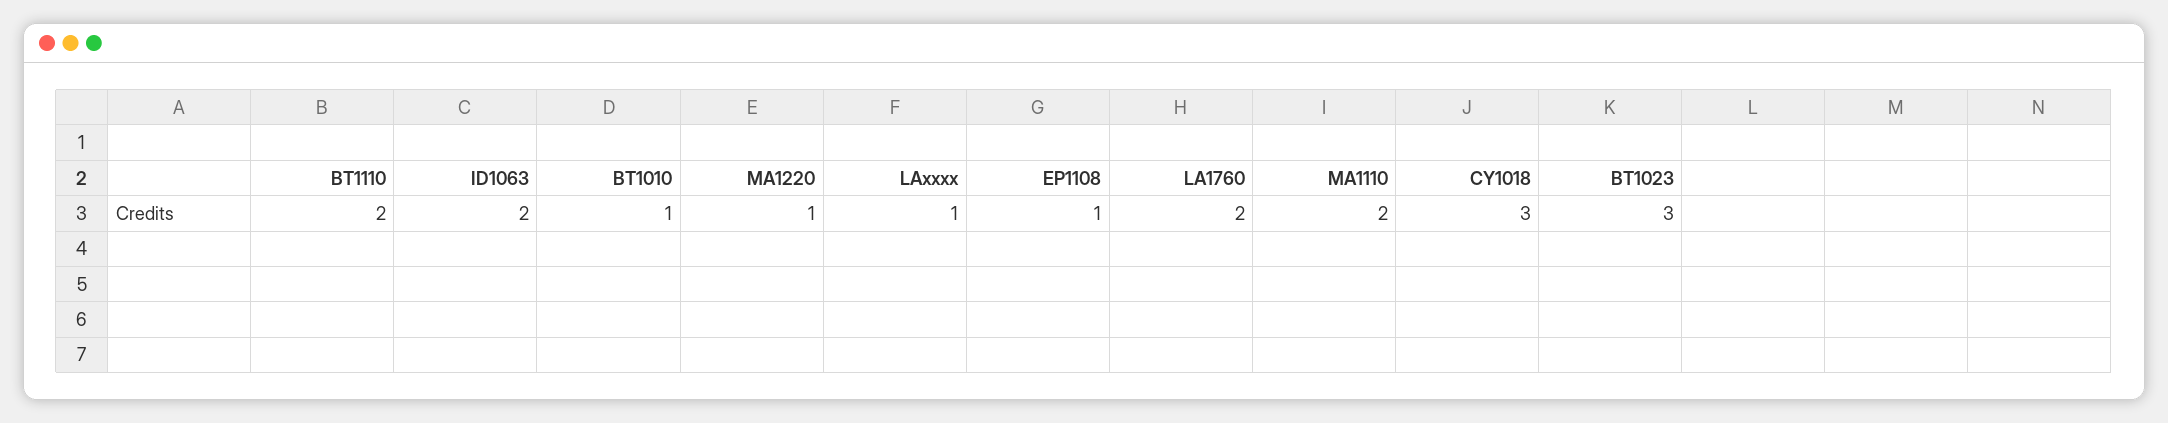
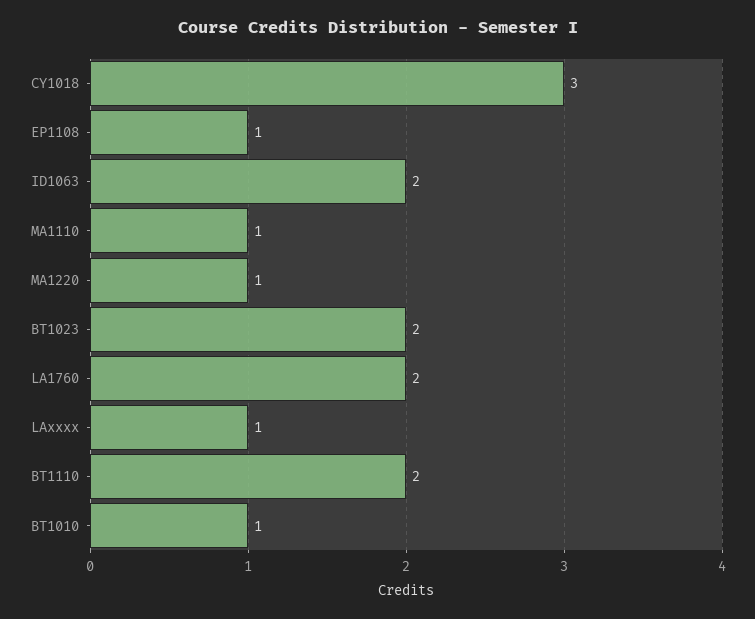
  {
    "BT1110": 2,
    "ID1063": 2,
    "BT1010": 1,
    "MA1220": 1,
    "LAxxxx": 1,
    "EP1108": 1,
    "LA1760": 2,
-   "MA1110": 2,
+   "MA1110": 1,
    "CY1018": 3,
-   "BT1023": 3
+   "BT1023": 2
  }

